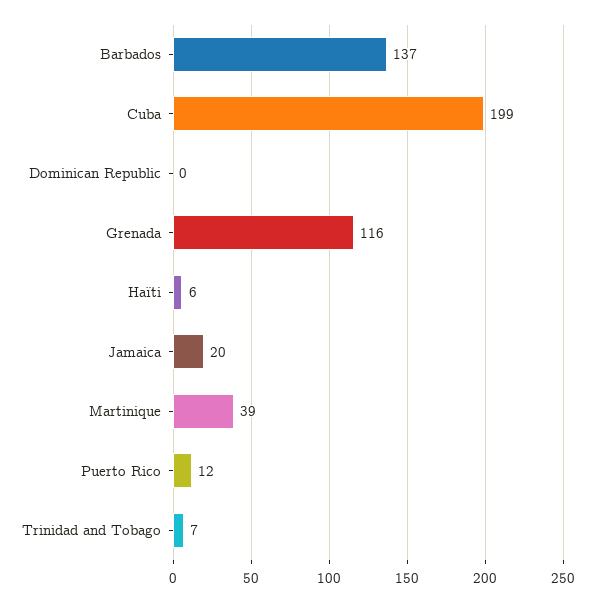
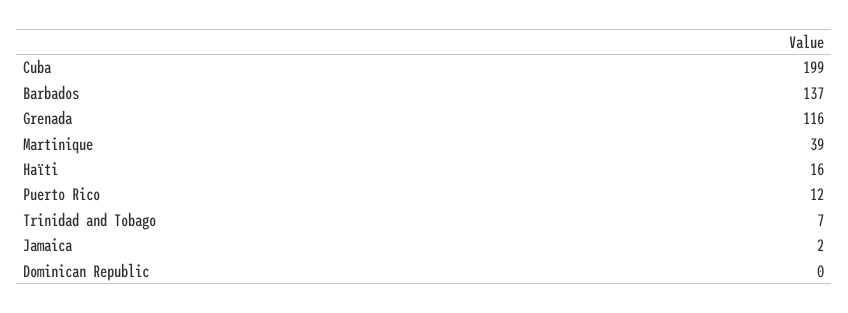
  {
    "Barbados": 137,
    "Cuba": 199,
    "Dominican Republic": 0,
    "Grenada": 116,
-   "Haïti": 6,
+   "Haïti": 16,
-   "Jamaica": 20,
+   "Jamaica": 2,
    "Martinique": 39,
    "Puerto Rico": 12,
    "Trinidad and Tobago": 7
  }

